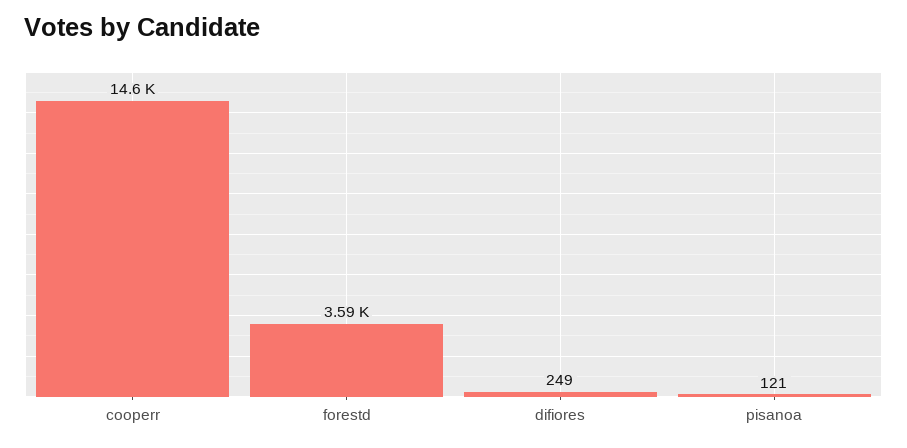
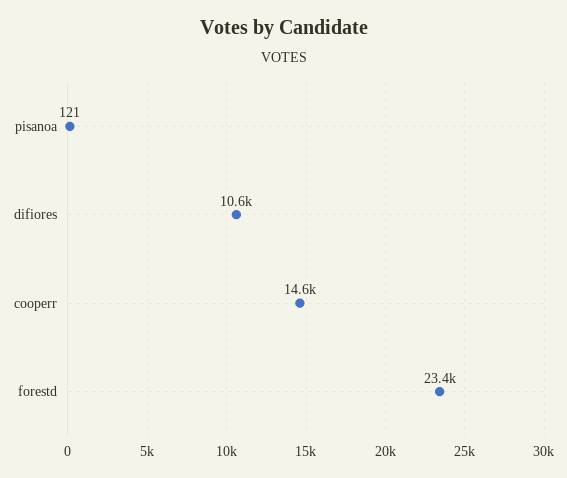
  {
    "cooperr": 14600,
-   "forestd": 3590,
+   "forestd": 23400,
-   "difiores": 249,
+   "difiores": 10600,
    "pisanoa": 121
  }

